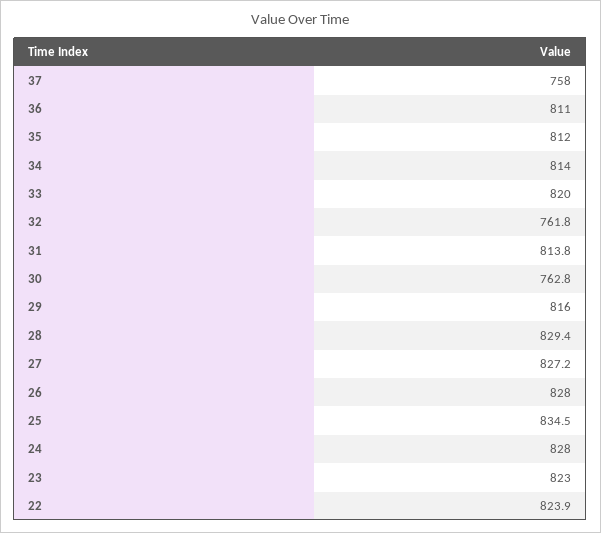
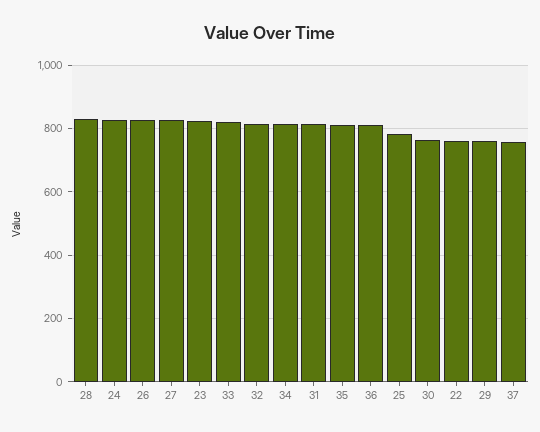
  {
    "37": 758,
    "36": 811,
    "35": 812,
    "34": 814,
    "33": 820,
-   "32": 761.8,
+   "32": 820,
    "31": 813.8,
    "30": 762.8,
-   "29": 816,
+   "29": 760,
    "28": 829.4,
    "27": 827.2,
    "26": 828,
-   "25": 834.5,
+   "25": 780,
    "24": 828,
    "23": 823,
-   "22": 823.9
+   "22": 760
  }

